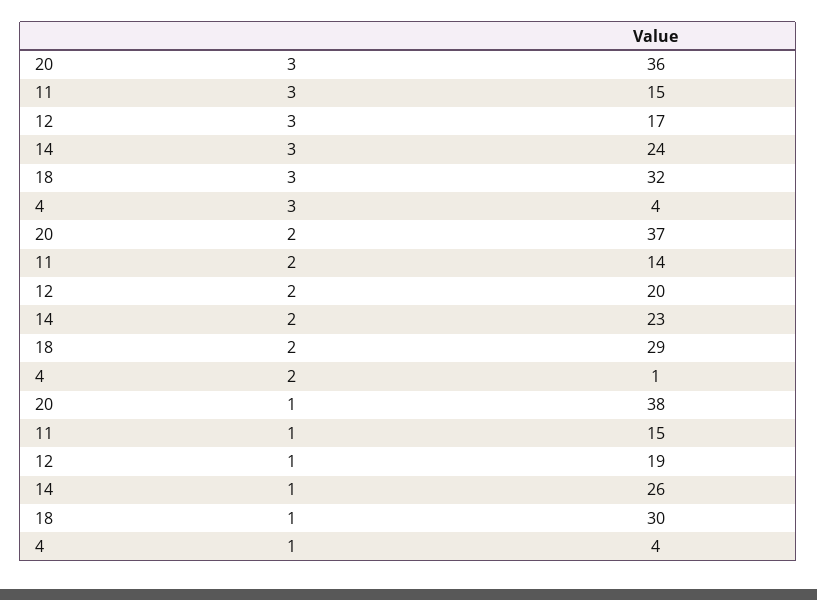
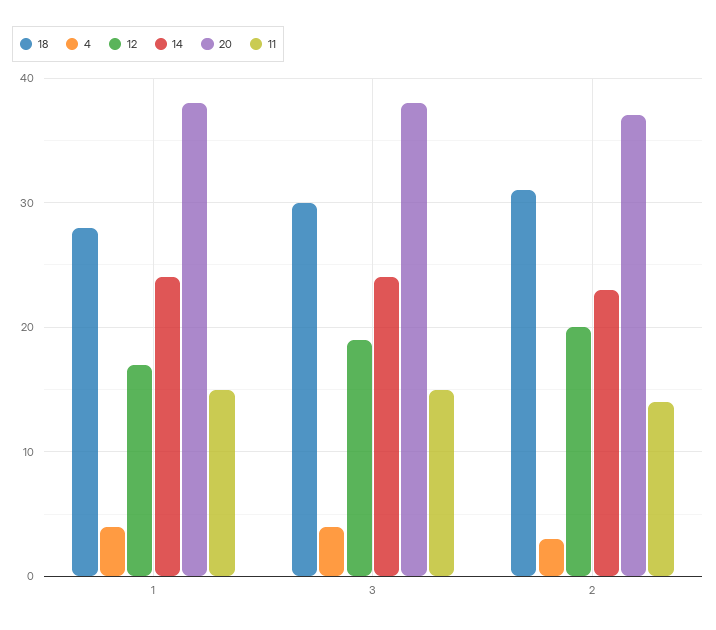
  {
    "20": {
-     "3": 36,
+     "3": 38,
      "2": 37,
      "1": 38
    },
    "11": {
      "3": 15,
      "2": 14,
      "1": 15
    },
    "12": {
-     "3": 17,
+     "3": 19,
      "2": 20,
-     "1": 19
+     "1": 17
    },
    "14": {
      "3": 24,
      "2": 23,
-     "1": 26
+     "1": 24
    },
    "18": {
-     "3": 32,
+     "3": 30,
-     "2": 29,
+     "2": 31,
-     "1": 30
+     "1": 28
    },
    "4": {
      "3": 4,
-     "2": 1,
+     "2": 3,
      "1": 4
    }
  }

